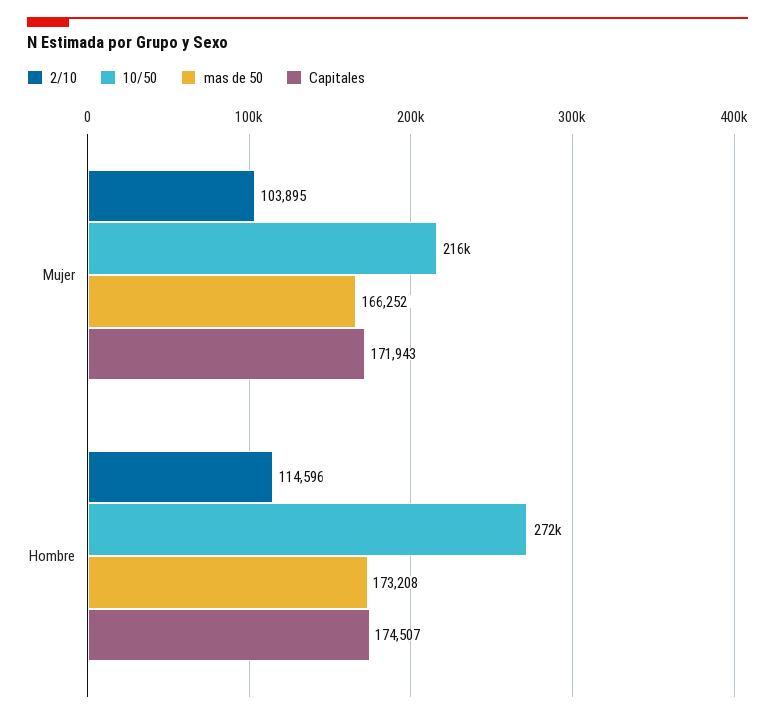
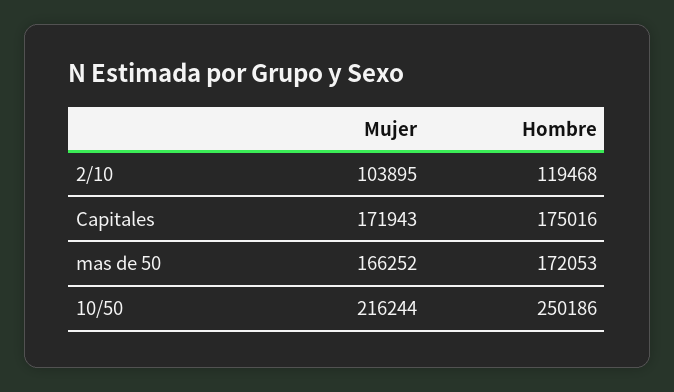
  {
    "2/10": {
      "Mujer": 103895,
-     "Hombre": 114596
+     "Hombre": 119468
    },
    "10/50": {
      "Mujer": 216244,
-     "Hombre": 272000
+     "Hombre": 250186
    },
    "mas de 50": {
      "Mujer": 166252,
-     "Hombre": 173208
+     "Hombre": 172053
    },
    "Capitales": {
      "Mujer": 171943,
-     "Hombre": 174507
+     "Hombre": 175016
    }
  }

